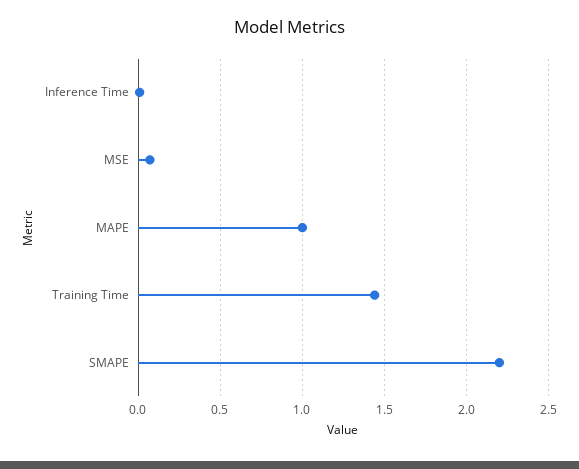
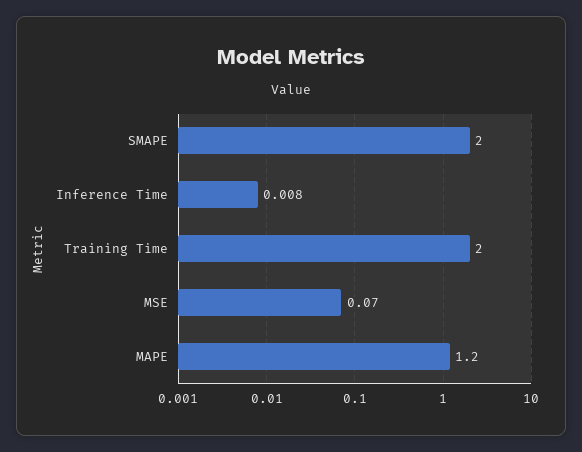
  {
    "Inference Time": 0.008,
    "MSE": 0.07,
-   "MAPE": 1,
+   "MAPE": 1.2,
-   "Training Time": 1.45,
+   "Training Time": 2,
-   "SMAPE": 2.2
+   "SMAPE": 2
  }

